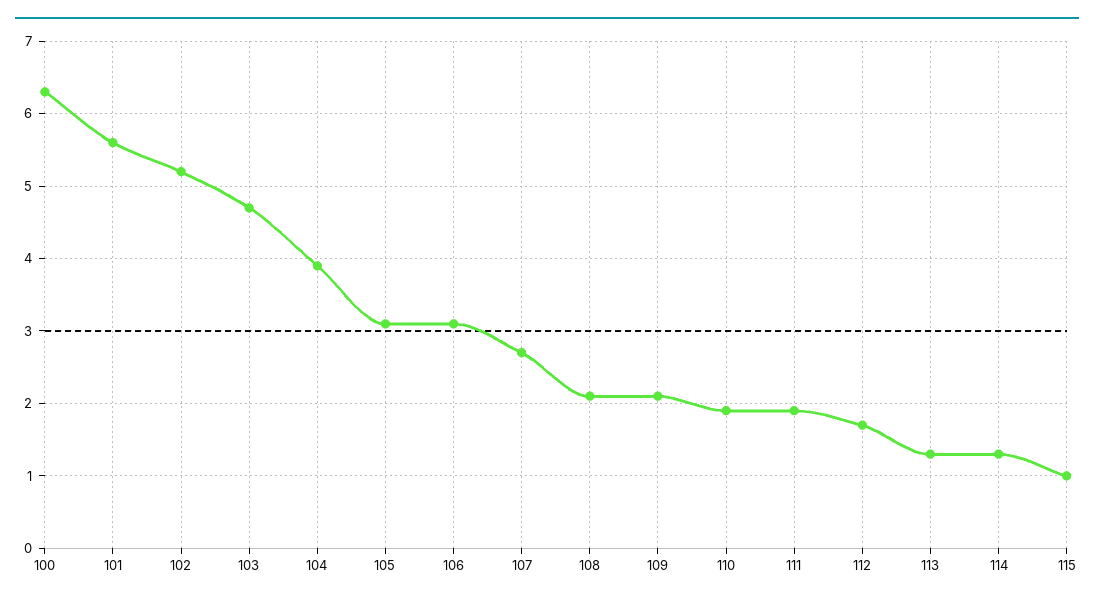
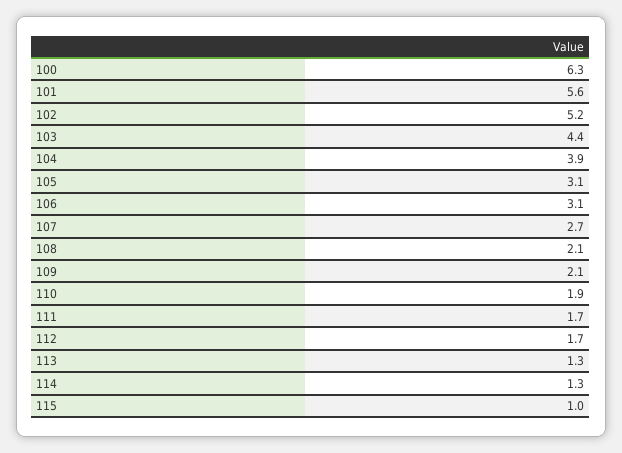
  {
    "100": 6.3,
    "101": 5.6,
    "102": 5.2,
-   "103": 4.7,
+   "103": 4.4,
    "104": 3.9,
    "105": 3.1,
    "106": 3.1,
    "107": 2.7,
    "108": 2.1,
    "109": 2.1,
    "110": 1.9,
-   "111": 1.9,
+   "111": 1.7,
    "112": 1.7,
    "113": 1.3,
    "114": 1.3,
    "115": 1
  }

